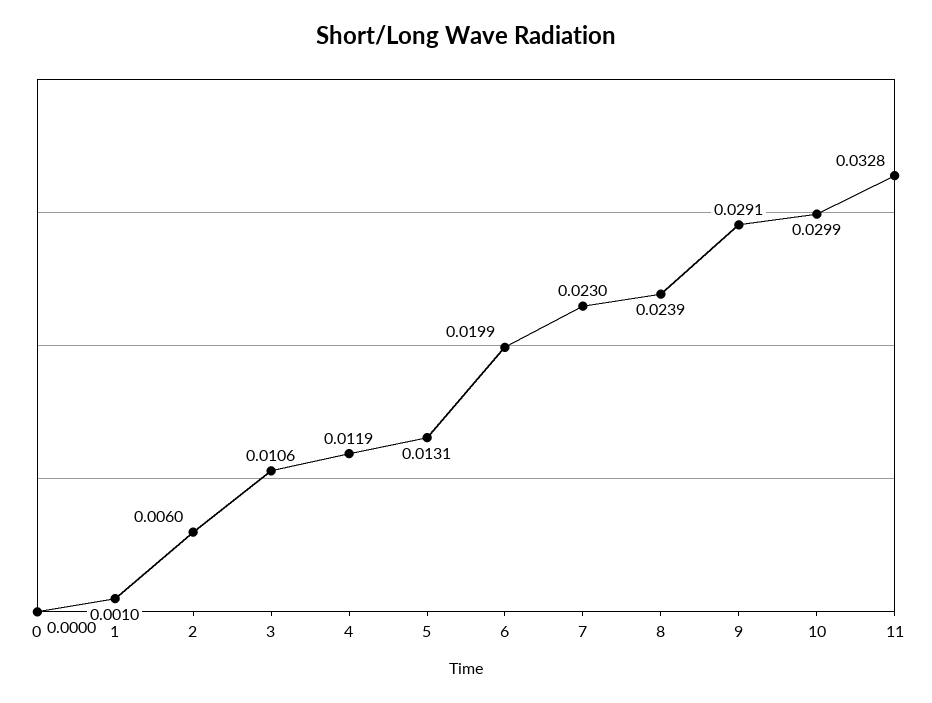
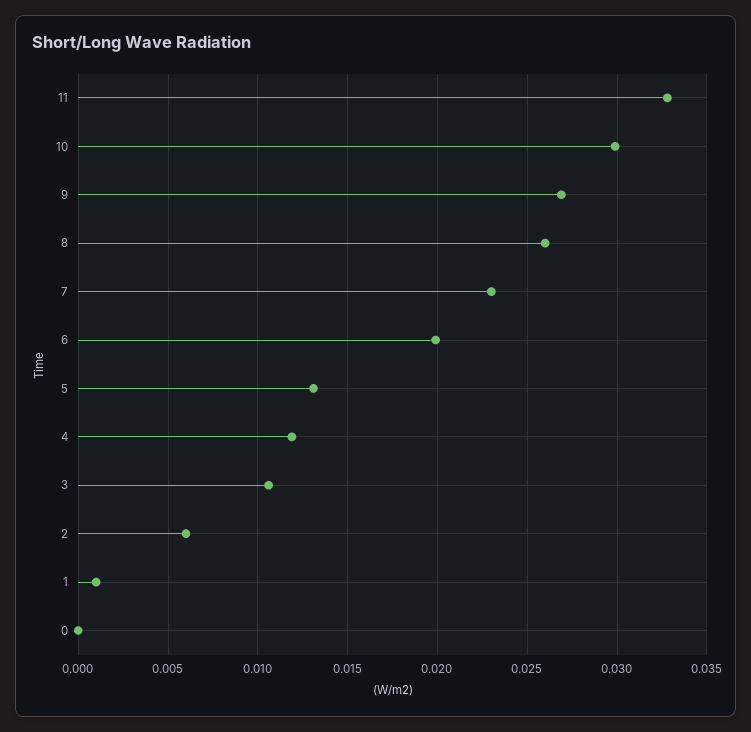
  {
    "0": 0,
    "1": 0.001,
    "2": 0.006,
    "3": 0.0106,
    "4": 0.0119,
    "5": 0.0131,
    "6": 0.0199,
    "7": 0.023,
-   "8": 0.0239,
+   "8": 0.026,
-   "9": 0.0291,
+   "9": 0.027,
    "10": 0.0299,
    "11": 0.0328
  }

